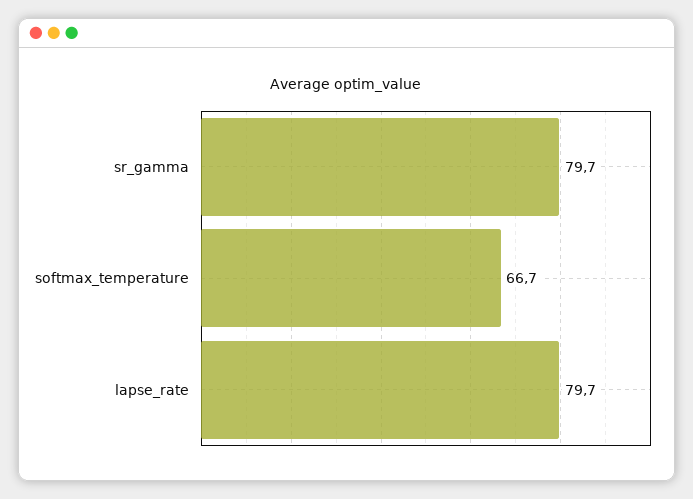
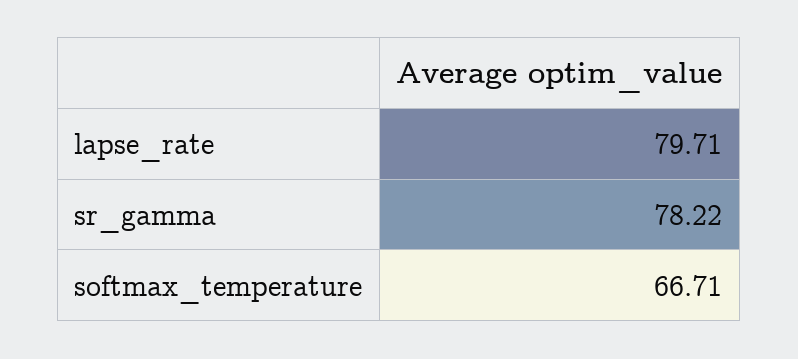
  {
-   "sr_gamma": 79.7,
+   "sr_gamma": 78.22,
    "softmax_temperature": 66.71,
    "lapse_rate": 79.71
  }

